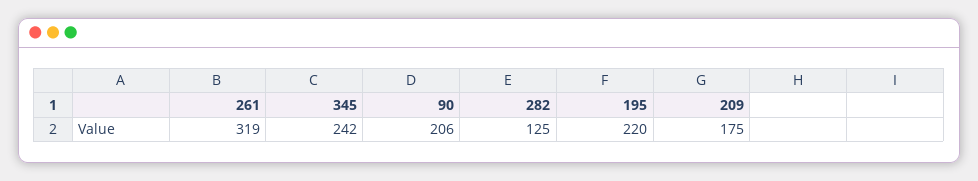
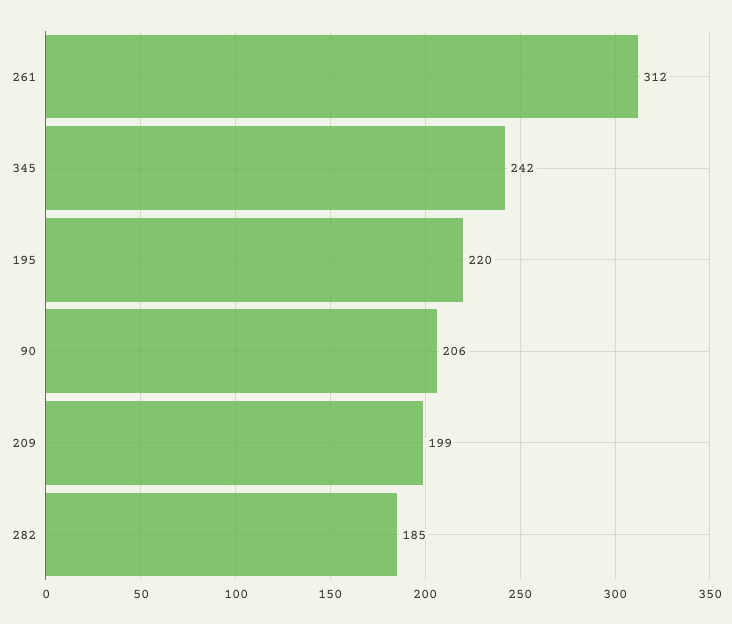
  {
-   "261": 319,
+   "261": 312,
    "345": 242,
    "90": 206,
-   "282": 125,
+   "282": 185,
    "195": 220,
-   "209": 175
+   "209": 199
  }

